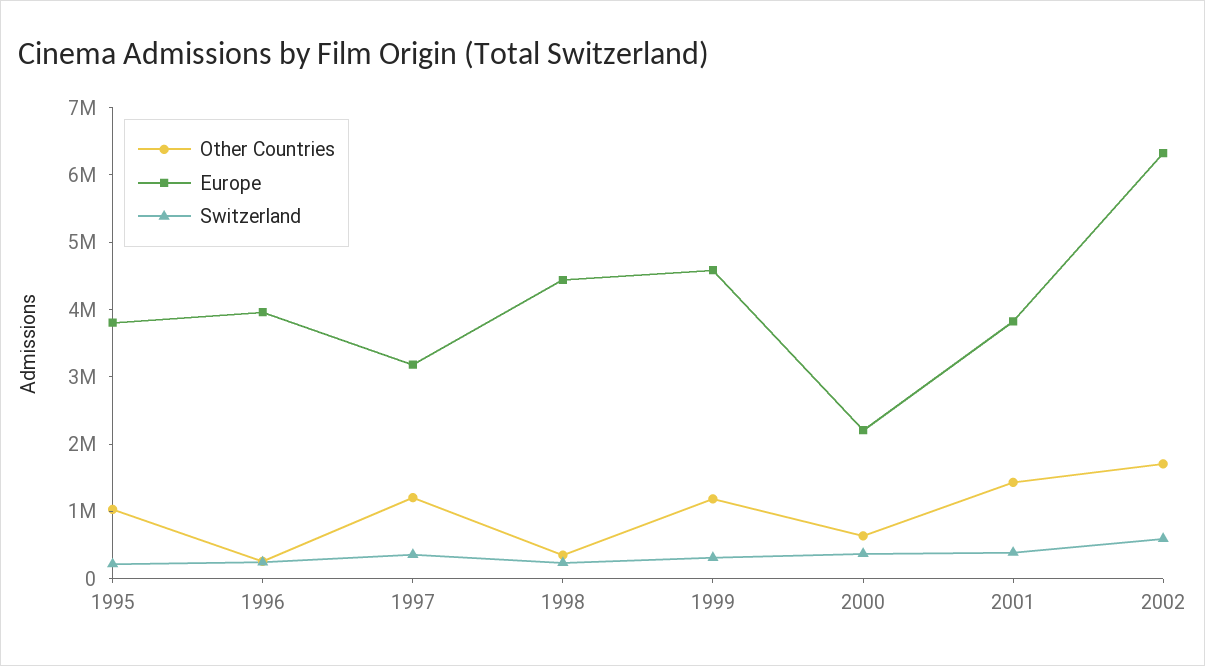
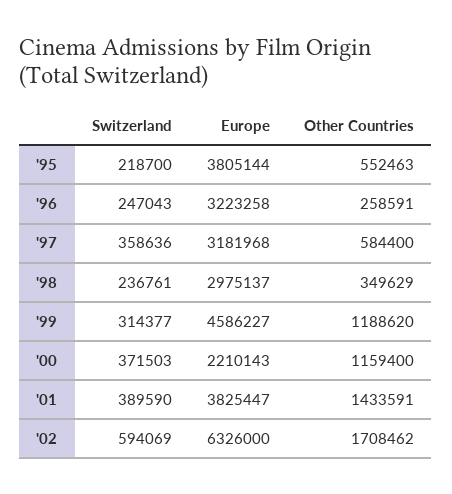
  {
    "Other Countries": {
-     "1995": 1000000,
+     "1995": 552463,
      "1996": 258591,
-     "1997": 1200000,
+     "1997": 584400,
      "1998": 349629,
      "1999": 1188620,
-     "2000": 600000,
+     "2000": 1159400,
      "2001": 1433591,
      "2002": 1708462
    },
    "Europe": {
      "1995": 3805144,
-     "1996": 4000000,
+     "1996": 3223258,
      "1997": 3181968,
-     "1998": 4400000,
+     "1998": 2975137,
      "1999": 4586227,
      "2000": 2210143,
      "2001": 3825447,
      "2002": 6326000
    },
    "Switzerland": {
      "1995": 218700,
      "1996": 247043,
      "1997": 358636,
      "1998": 236761,
      "1999": 314377,
      "2000": 371503,
      "2001": 389590,
      "2002": 594069
    }
  }

